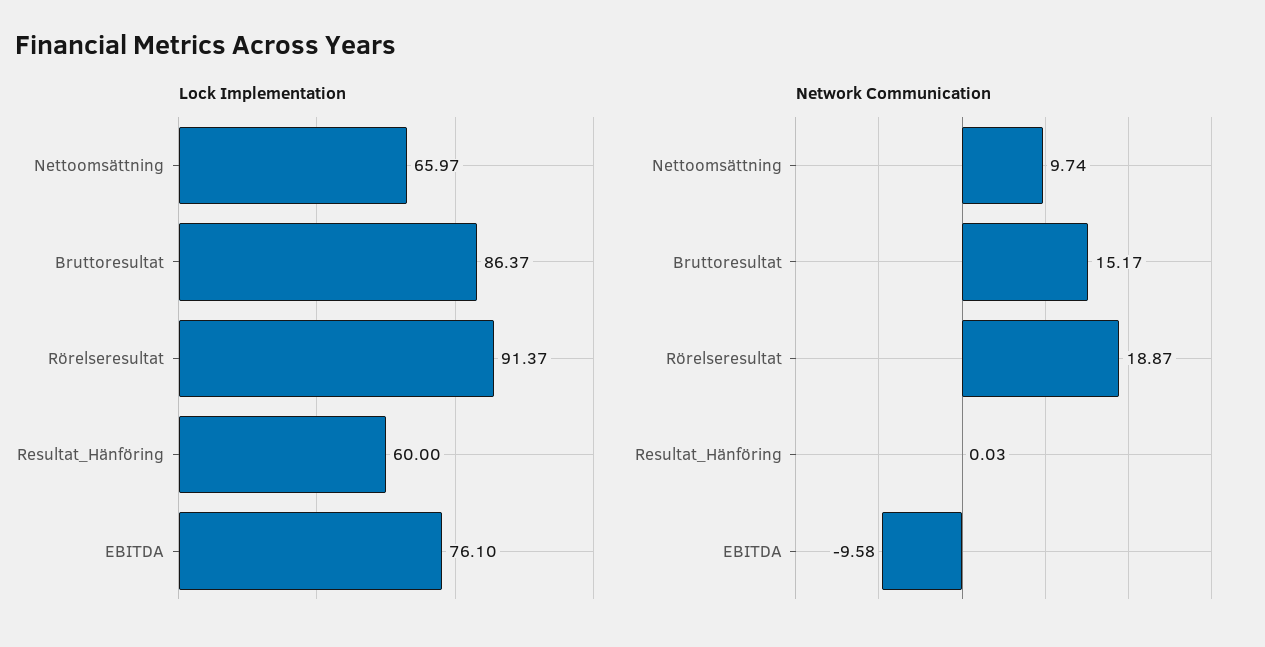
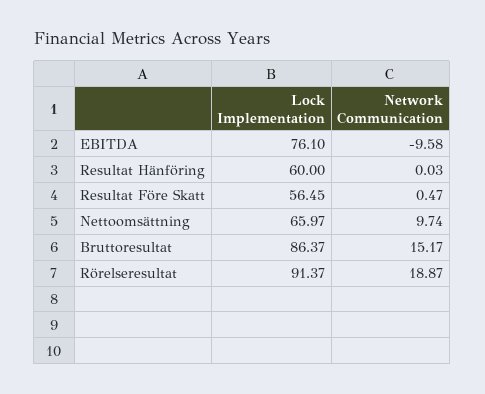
  {
    "Lock Implementation": {
      "Nettoomsättning": 65.97,
      "Bruttoresultat": 86.37,
      "Rörelseresultat": 91.37,
      "Resultat_Hänföring": 60,
-     "EBITDA": 76.1
+     "EBITDA": 76.1,
+     "Resultat Före Skatt": 56.45
    },
    "Network Communication": {
      "Nettoomsättning": 9.74,
      "Bruttoresultat": 15.17,
      "Rörelseresultat": 18.87,
      "Resultat_Hänföring": 0.03,
-     "EBITDA": -9.58
+     "EBITDA": -9.58,
+     "Resultat Före Skatt": 0.47
    }
  }

